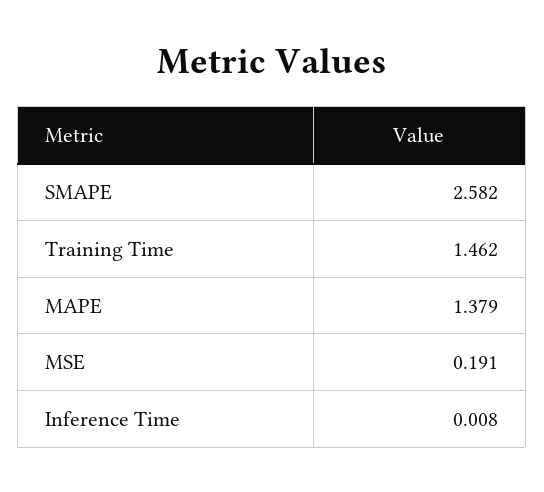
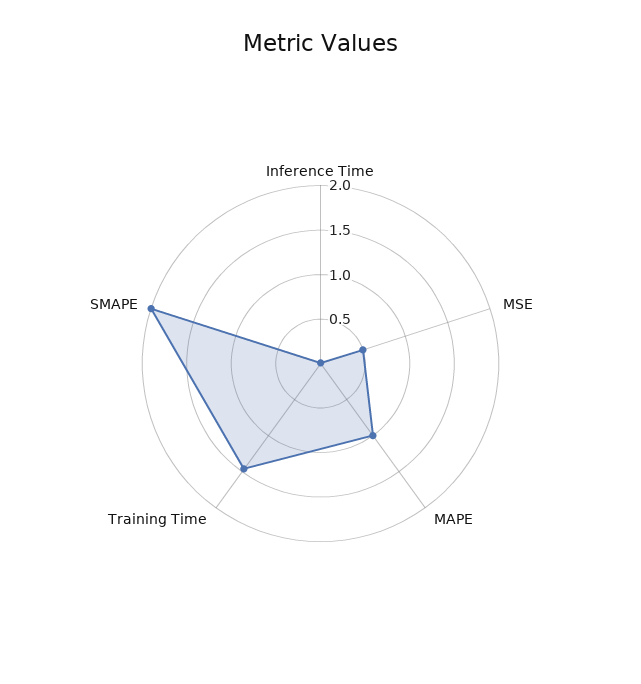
  {
-   "SMAPE": 2.582,
+   "SMAPE": 2,
    "Training Time": 1.462,
-   "MAPE": 1.379,
+   "MAPE": 1,
-   "MSE": 0.191,
+   "MSE": 0.5,
    "Inference Time": 0.008
  }

